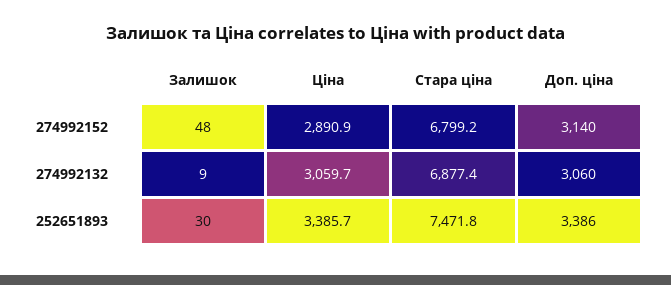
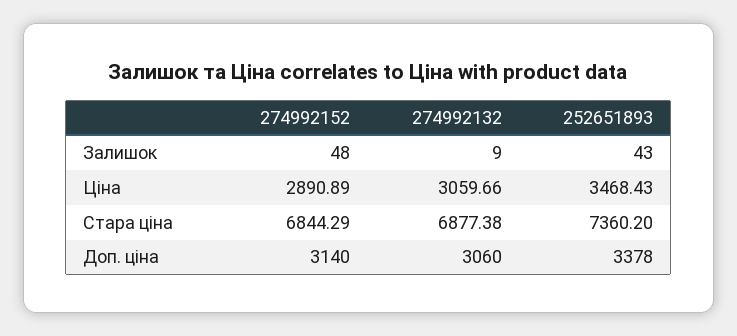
  {
    "Залишок": {
      "274992152": 48,
      "274992132": 9,
-     "252651893": 30
+     "252651893": 43
    },
    "Ціна": {
      "274992152": 2890.89,
      "274992132": 3059.66,
-     "252651893": 3385.7
+     "252651893": 3468.43
    },
    "Стара ціна": {
-     "274992152": 6799.2,
+     "274992152": 6844.29,
      "274992132": 6877.38,
-     "252651893": 7471.8
+     "252651893": 7360.2
    },
    "Доп. ціна": {
      "274992152": 3140,
      "274992132": 3060,
-     "252651893": 3386
+     "252651893": 3378
    }
  }

